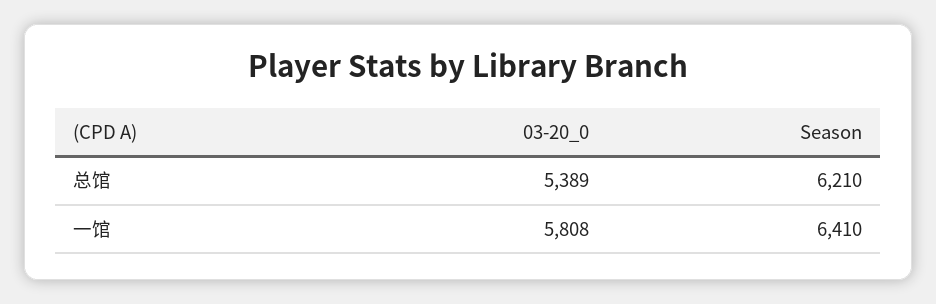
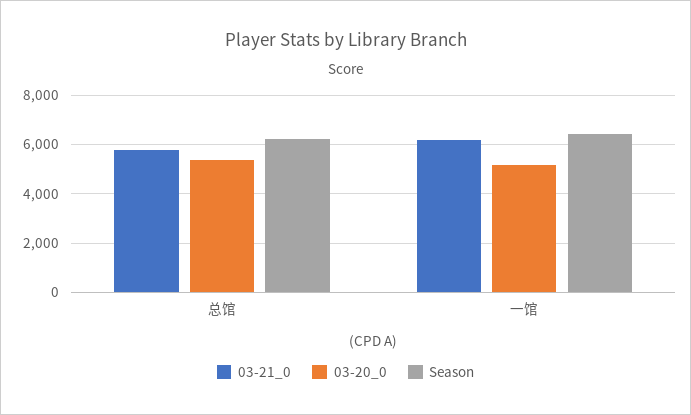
  {
    "03-20_0": {
      "总馆": 5389,
-     "一馆": 5808
+     "一馆": 5250
    },
    "Season": {
      "总馆": 6210,
      "一馆": 6410
-   }
+   },
+   "03-21_0": {
+     "总馆": 5750,
+     "一馆": 6250
+   }
  }

